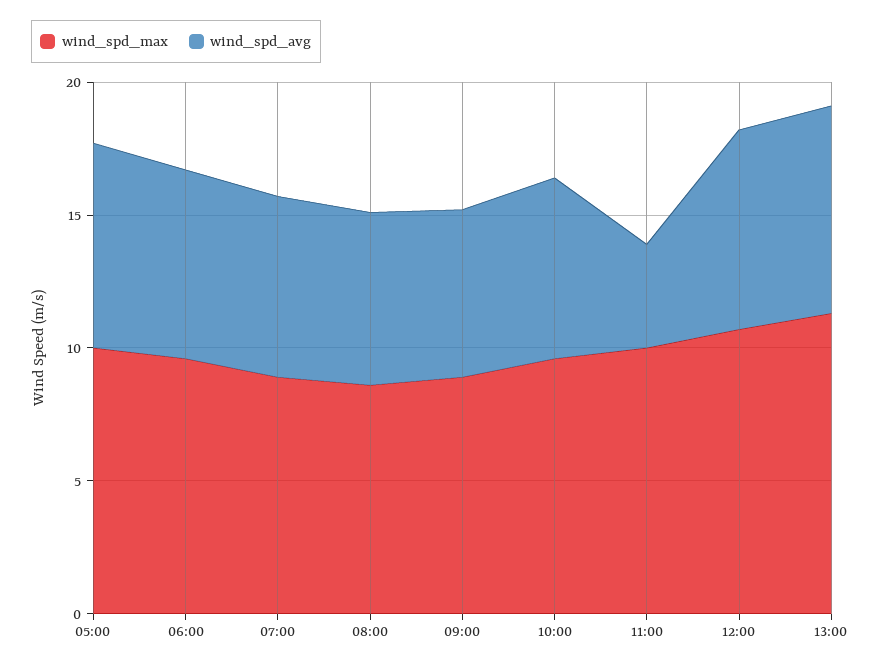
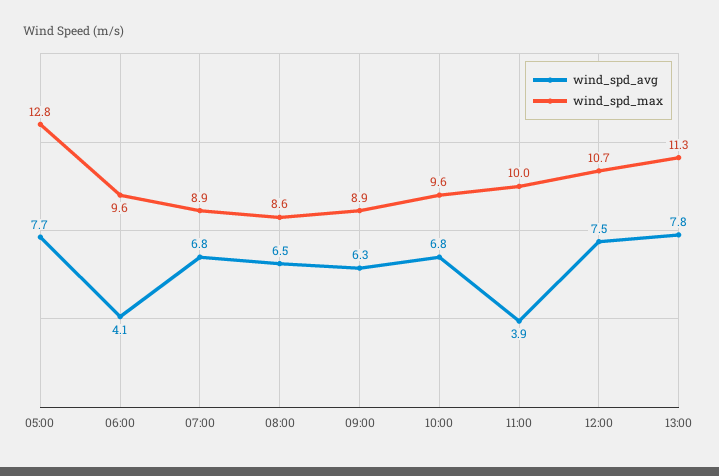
  {
    "wind_spd_max": {
-     "05:00": 10,
+     "05:00": 12.8,
      "06:00": 9.6,
      "07:00": 8.9,
      "08:00": 8.6,
      "09:00": 8.9,
      "10:00": 9.6,
      "11:00": 10,
      "12:00": 10.7,
      "13:00": 11.3
    },
    "wind_spd_avg": {
      "05:00": 7.7,
-     "06:00": 7,
+     "06:00": 4.1,
      "07:00": 6.8,
      "08:00": 6.5,
      "09:00": 6.3,
      "10:00": 6.8,
      "11:00": 3.9,
      "12:00": 7.5,
      "13:00": 7.8
    }
  }

